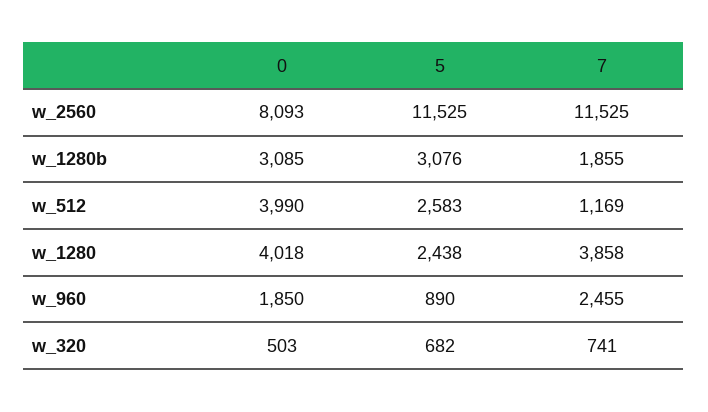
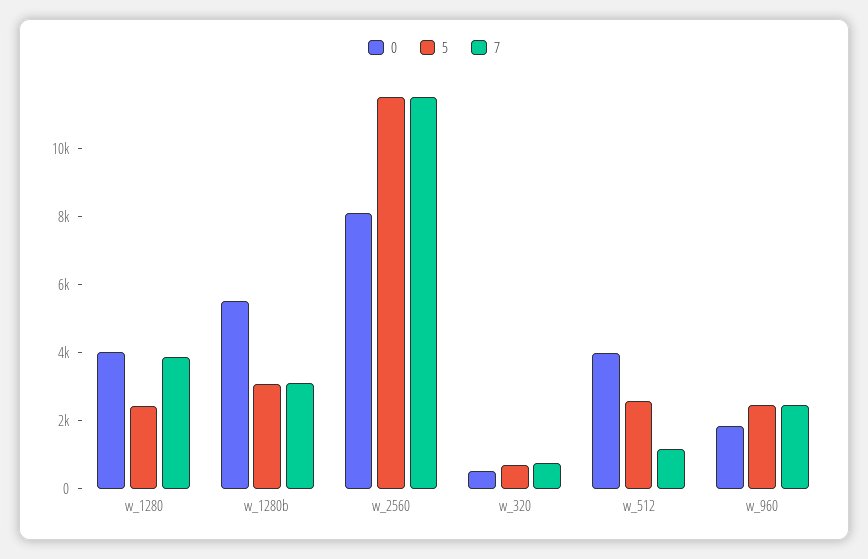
  {
    "0": {
      "w_2560": 8093,
-     "w_1280b": 3085,
+     "w_1280b": 5500,
      "w_512": 3990,
      "w_1280": 4018,
      "w_960": 1850,
      "w_320": 503
    },
    "5": {
      "w_2560": 11525,
      "w_1280b": 3076,
      "w_512": 2583,
      "w_1280": 2438,
-     "w_960": 890,
+     "w_960": 2500,
      "w_320": 682
    },
    "7": {
      "w_2560": 11525,
-     "w_1280b": 1855,
+     "w_1280b": 3000,
      "w_512": 1169,
      "w_1280": 3858,
      "w_960": 2455,
      "w_320": 741
    }
  }

